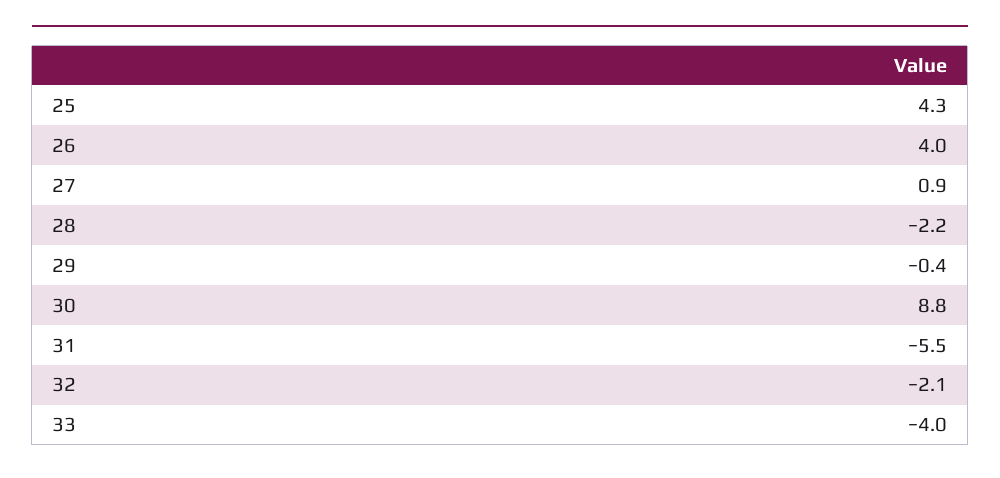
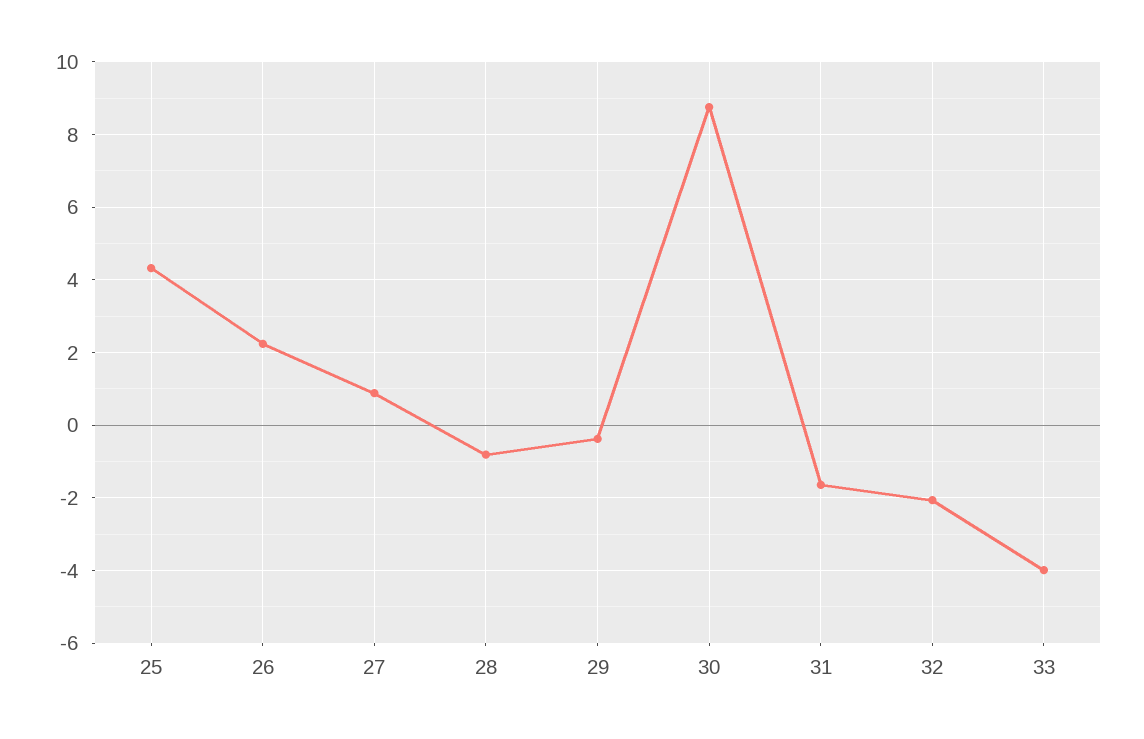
  {
    "25": 4.3,
-   "26": 4,
+   "26": 2.2,
    "27": 0.9,
-   "28": -2.2,
+   "28": -0.8,
    "29": -0.4,
    "30": 8.8,
-   "31": -5.5,
+   "31": -1.6,
    "32": -2.1,
    "33": -4
  }

